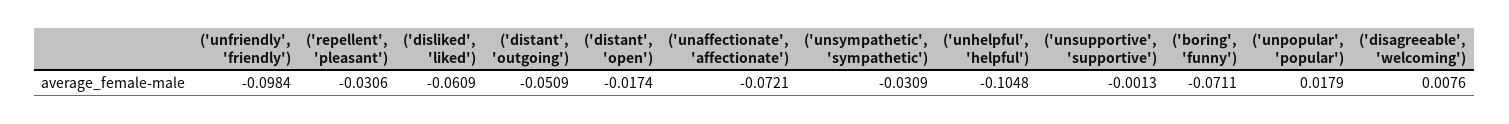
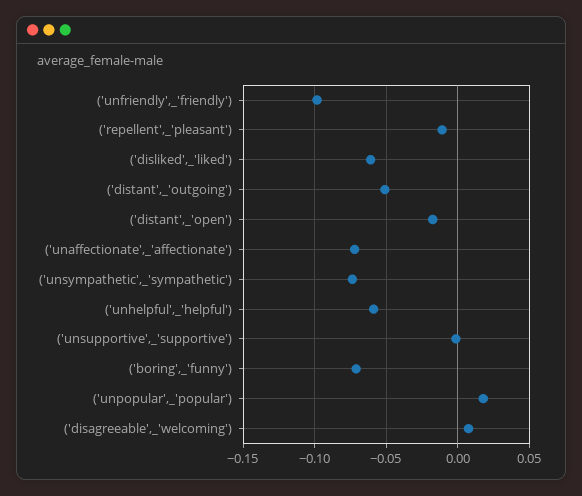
  {
    "('unfriendly', 'friendly')": -0.0984,
-   "('repellent', 'pleasant')": -0.0306,
+   "('repellent', 'pleasant')": -0.01,
    "('disliked', 'liked')": -0.0609,
    "('distant', 'outgoing')": -0.0509,
    "('distant', 'open')": -0.0174,
    "('unaffectionate', 'affectionate')": -0.0721,
-   "('unsympathetic', 'sympathetic')": -0.0309,
+   "('unsympathetic', 'sympathetic')": -0.075,
-   "('unhelpful', 'helpful')": -0.1048,
+   "('unhelpful', 'helpful')": -0.06,
    "('unsupportive', 'supportive')": -0.0013,
    "('boring', 'funny')": -0.0711,
    "('unpopular', 'popular')": 0.0179,
    "('disagreeable', 'welcoming')": 0.0076
  }

